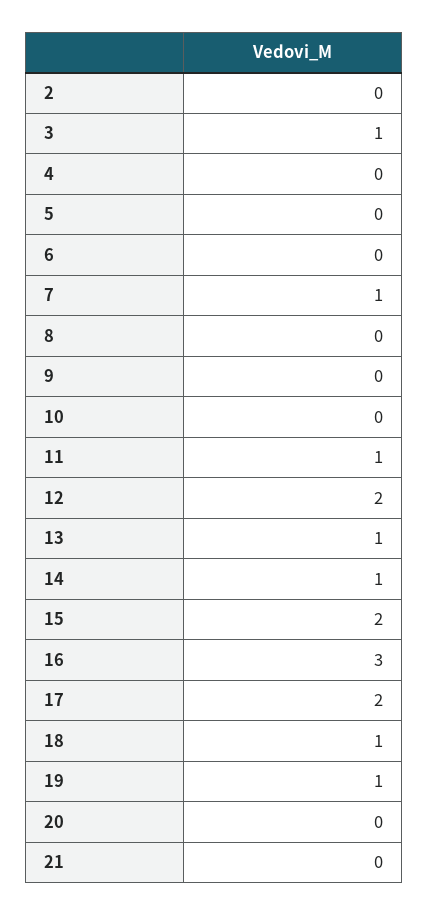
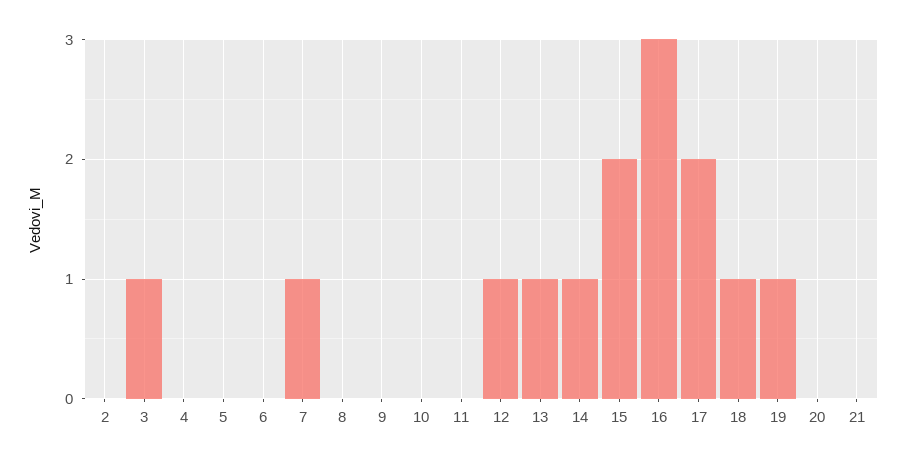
  {
    "2": 0,
    "3": 1,
    "4": 0,
    "5": 0,
    "6": 0,
    "7": 1,
    "8": 0,
    "9": 0,
    "10": 0,
-   "11": 1,
+   "11": 0,
-   "12": 2,
+   "12": 1,
    "13": 1,
    "14": 1,
    "15": 2,
    "16": 3,
    "17": 2,
    "18": 1,
    "19": 1,
    "20": 0,
    "21": 0
  }

